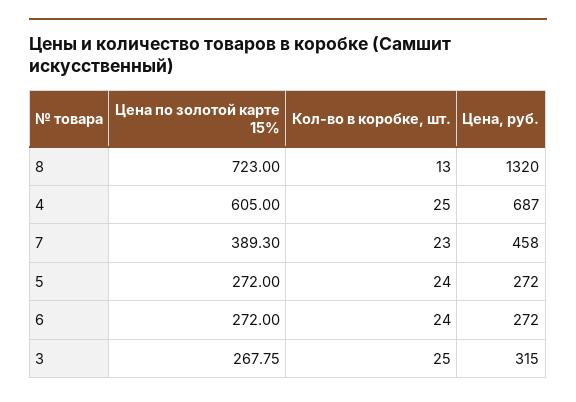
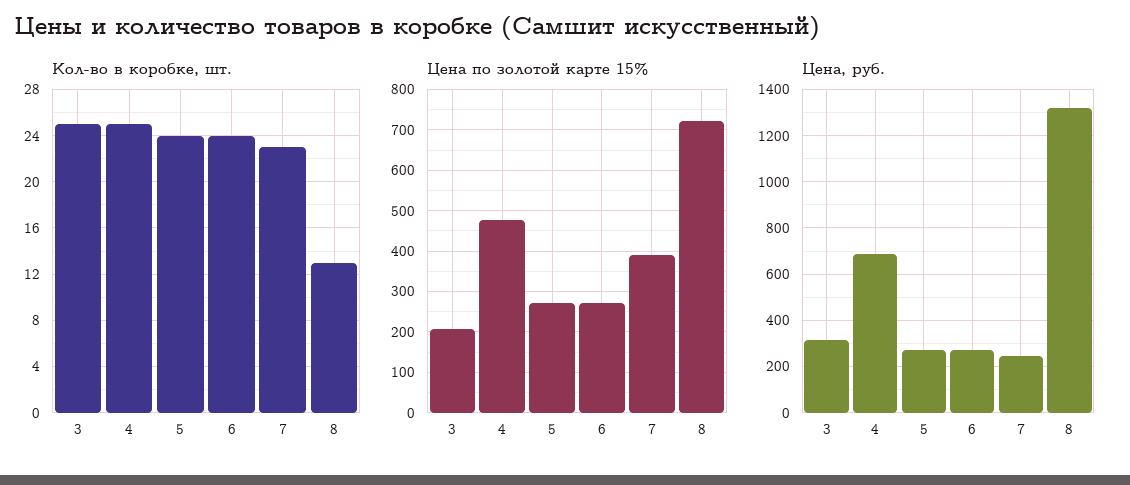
  {
    "Цена по золотой карте 15%": {
      "8": 723,
-     "4": 605,
+     "4": 480,
      "7": 389.3,
      "5": 272,
      "6": 272,
-     "3": 267.75
+     "3": 200
    },
    "Кол-во в коробке, шт.": {
      "8": 13,
      "4": 25,
      "7": 23,
      "5": 24,
      "6": 24,
      "3": 25
    },
    "Цена, руб.": {
      "8": 1320,
      "4": 687,
-     "7": 458,
+     "7": 250,
      "5": 272,
      "6": 272,
      "3": 315
    }
  }

